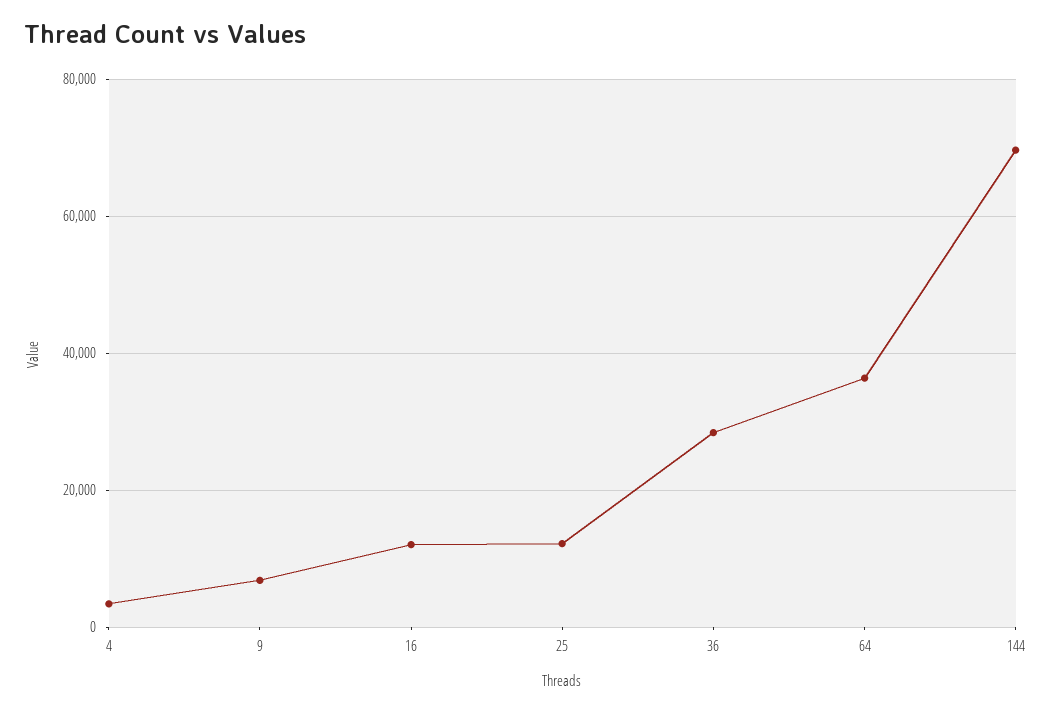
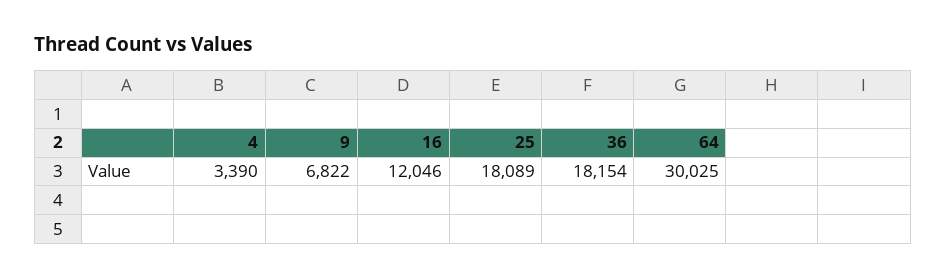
  {
    "4": 3390,
    "9": 6822,
    "16": 12046,
-   "25": 12000,
+   "25": 18089,
-   "36": 28000,
+   "36": 18154,
-   "64": 36000,
+   "64": 30025
-   "144": 70000
  }

